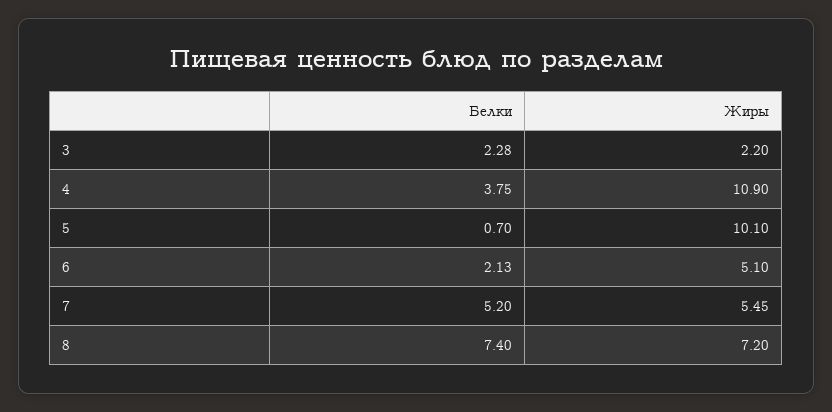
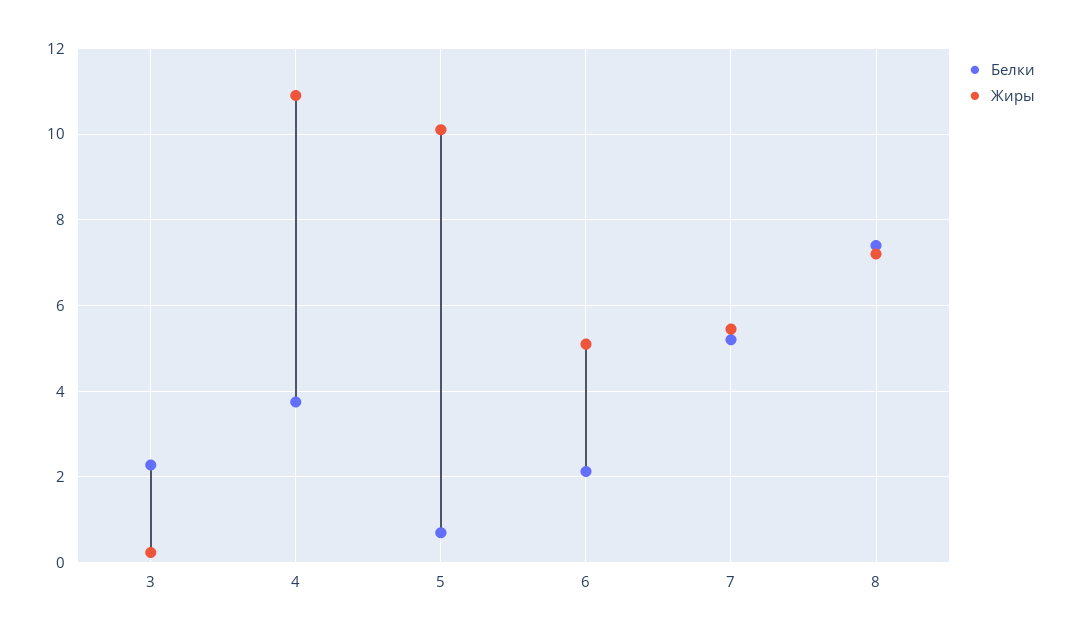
  {
    "Белки": {
      "3": 2.28,
      "4": 3.75,
      "5": 0.7,
      "6": 2.13,
      "7": 5.2,
      "8": 7.4
    },
    "Жиры": {
-     "3": 2.2,
+     "3": 0.2,
      "4": 10.9,
      "5": 10.1,
      "6": 5.1,
      "7": 5.45,
      "8": 7.2
    }
  }

